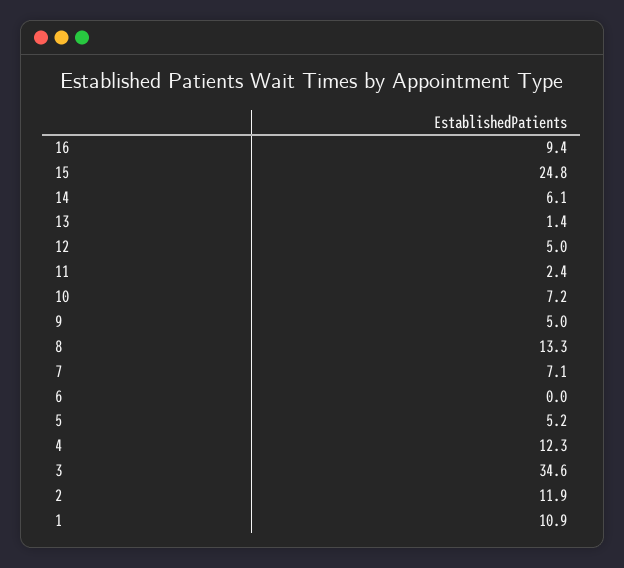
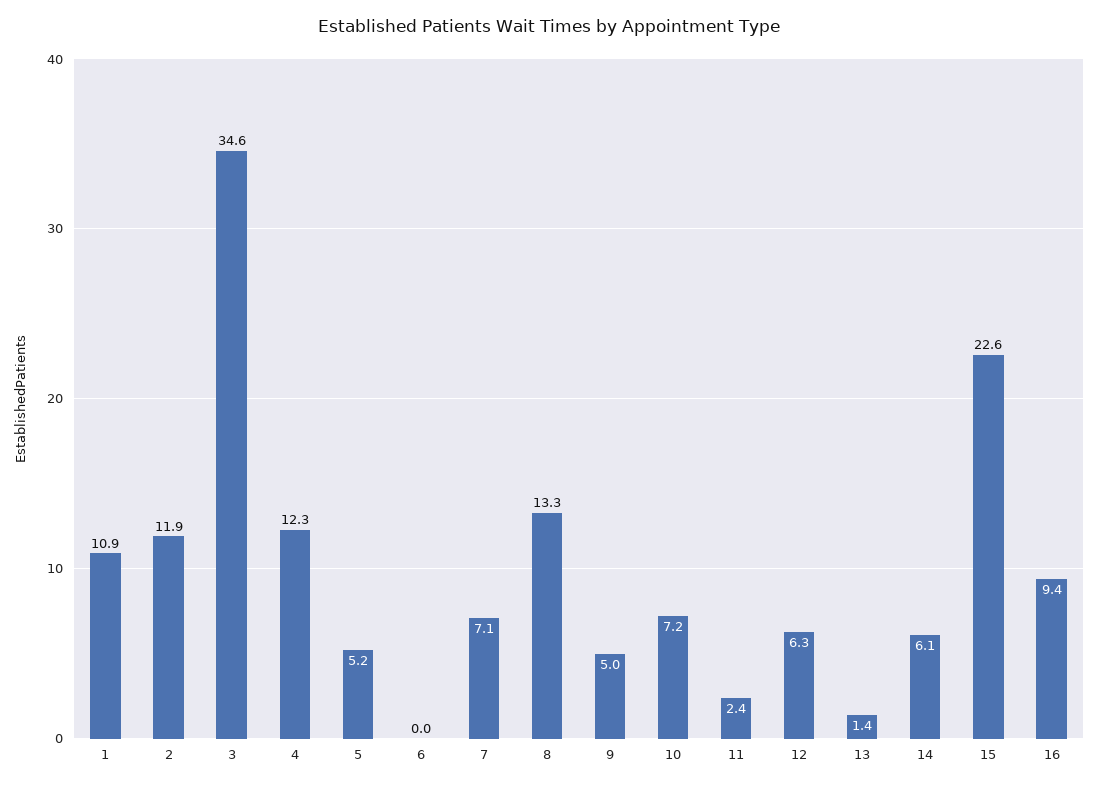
  {
    "16": 9.4,
-   "15": 24.8,
+   "15": 22.6,
    "14": 6.1,
    "13": 1.4,
-   "12": 5,
+   "12": 6.3,
    "11": 2.4,
    "10": 7.2,
    "9": 5,
    "8": 13.3,
    "7": 7.1,
    "6": 0,
    "5": 5.2,
    "4": 12.3,
    "3": 34.6,
    "2": 11.9,
    "1": 10.9
  }

